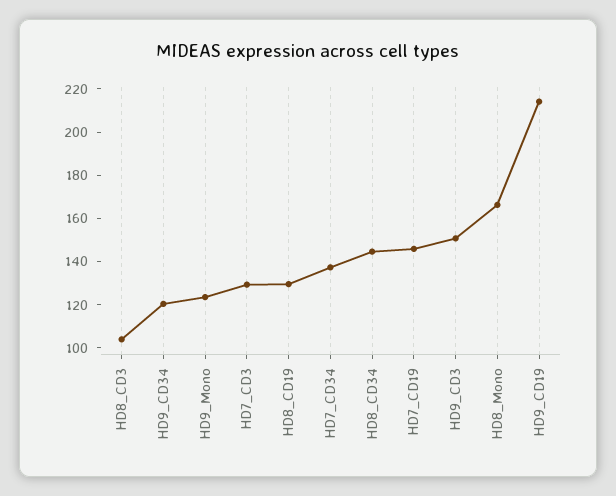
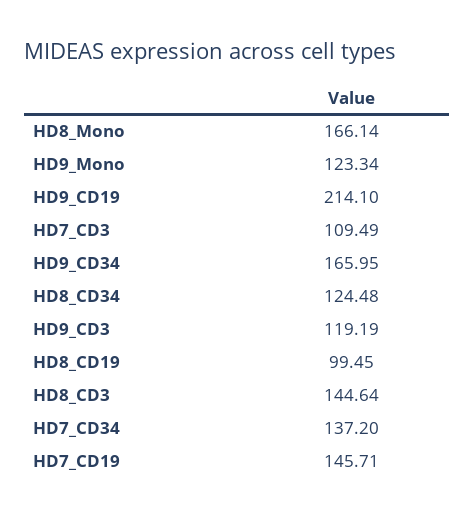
  {
-   "HD8_CD3": 105,
+   "HD8_CD3": 144.64,
-   "HD9_CD34": 120,
+   "HD9_CD34": 165.95,
    "HD9_Mono": 123.34,
-   "HD7_CD3": 130,
+   "HD7_CD3": 109.49,
-   "HD8_CD19": 130,
+   "HD8_CD19": 99.45,
    "HD7_CD34": 137.2,
-   "HD8_CD34": 145,
+   "HD8_CD34": 124.48,
    "HD7_CD19": 145.71,
-   "HD9_CD3": 150,
+   "HD9_CD3": 119.19,
    "HD8_Mono": 166.14,
    "HD9_CD19": 214.1
  }

